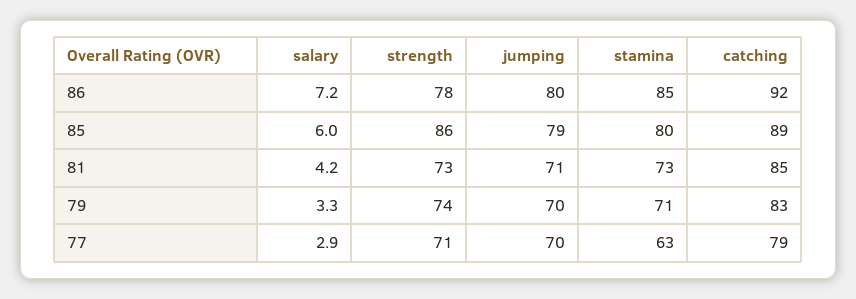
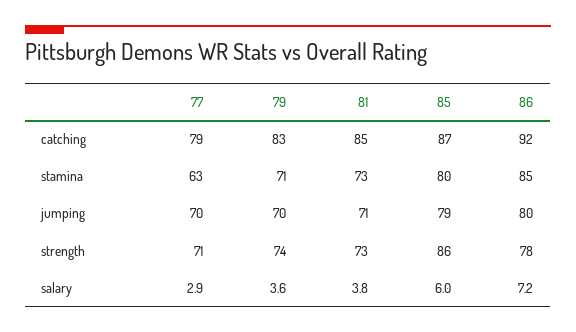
  {
    "salary": {
      "86": 7.2,
      "85": 6,
-     "81": 4.2,
+     "81": 3.8,
-     "79": 3.3,
+     "79": 3.6,
      "77": 2.9
    },
    "strength": {
      "86": 78,
      "85": 86,
      "81": 73,
      "79": 74,
      "77": 71
    },
    "jumping": {
      "86": 80,
      "85": 79,
      "81": 71,
      "79": 70,
      "77": 70
    },
    "stamina": {
      "86": 85,
      "85": 80,
      "81": 73,
      "79": 71,
      "77": 63
    },
    "catching": {
      "86": 92,
-     "85": 89,
+     "85": 87,
      "81": 85,
      "79": 83,
      "77": 79
    }
  }

